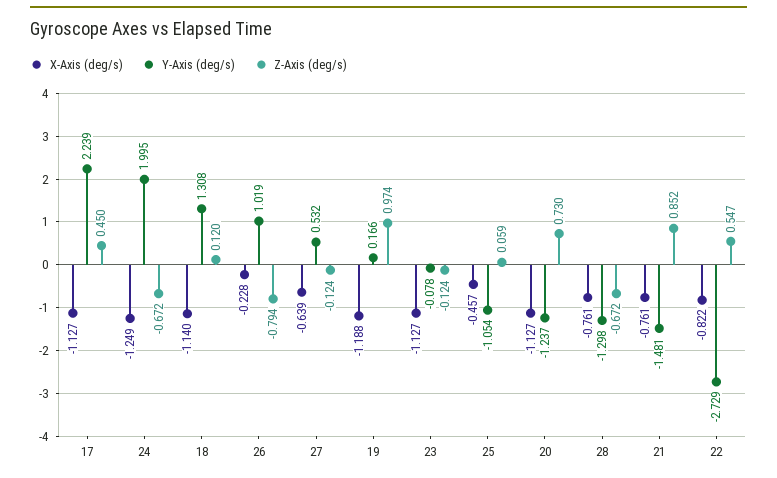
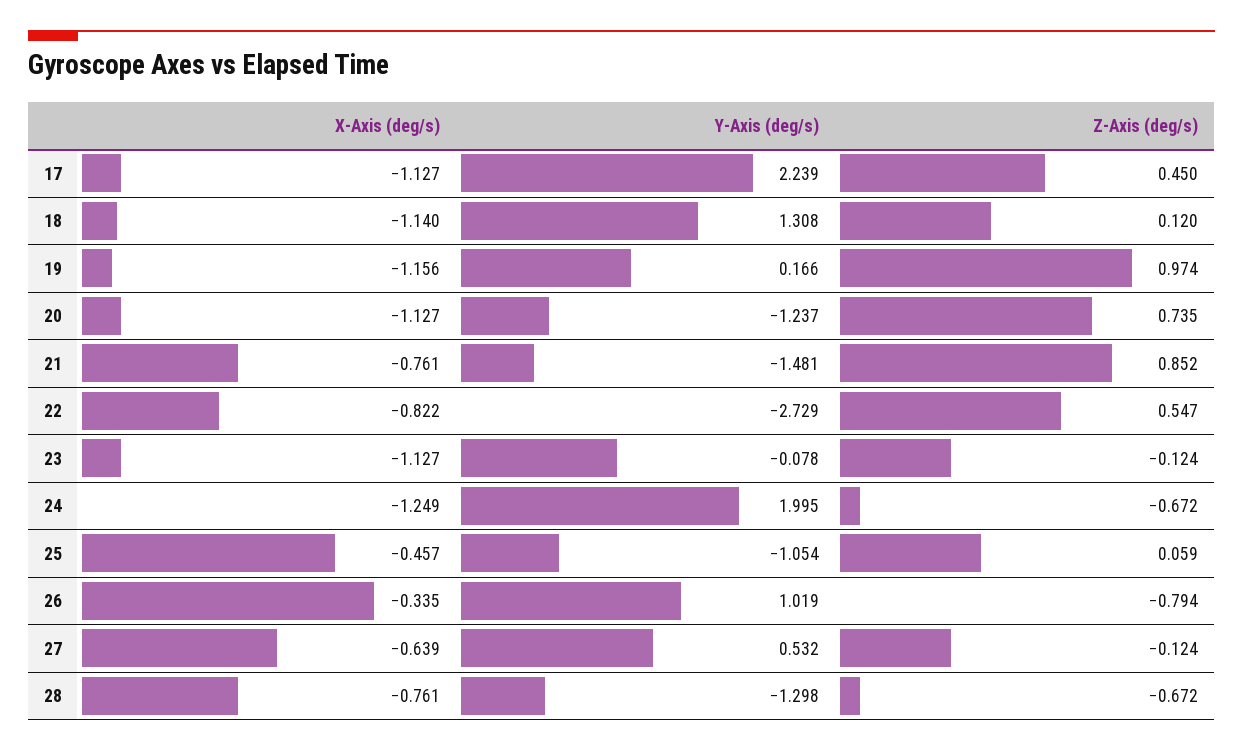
  {
    "X-Axis (deg/s)": {
      "17": -1.127,
      "24": -1.249,
      "18": -1.14,
-     "26": -0.228,
+     "26": -0.335,
      "27": -0.639,
-     "19": -1.188,
+     "19": -1.156,
      "23": -1.127,
      "25": -0.457,
      "20": -1.127,
      "28": -0.761,
      "21": -0.761,
      "22": -0.822
    },
    "Y-Axis (deg/s)": {
      "17": 2.239,
      "24": 1.995,
      "18": 1.308,
      "26": 1.019,
      "27": 0.532,
      "19": 0.166,
      "23": -0.078,
      "25": -1.054,
      "20": -1.237,
      "28": -1.298,
      "21": -1.481,
      "22": -2.729
    },
    "Z-Axis (deg/s)": {
      "17": 0.45,
      "24": -0.672,
      "18": 0.12,
      "26": -0.794,
      "27": -0.124,
      "19": 0.974,
      "23": -0.124,
      "25": 0.059,
-     "20": 0.73,
+     "20": 0.735,
      "28": -0.672,
      "21": 0.852,
      "22": 0.547
    }
  }

